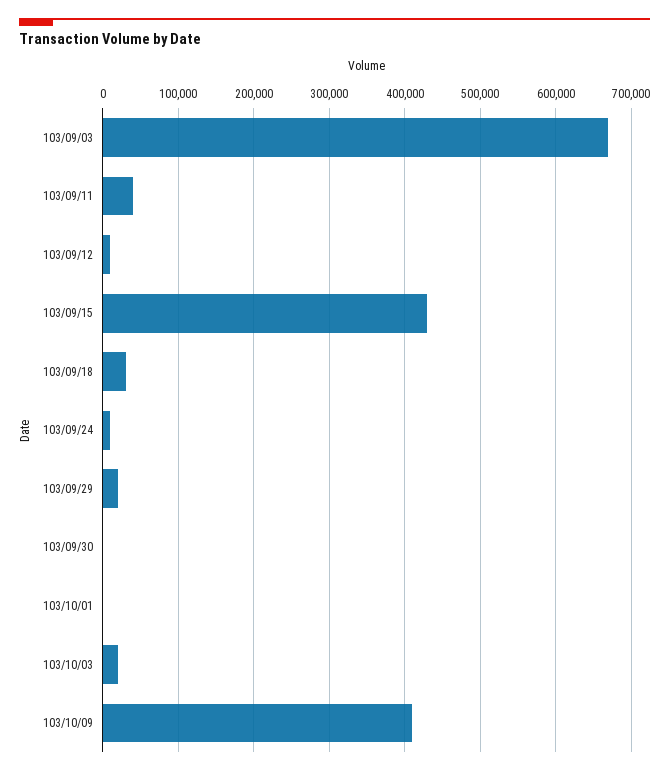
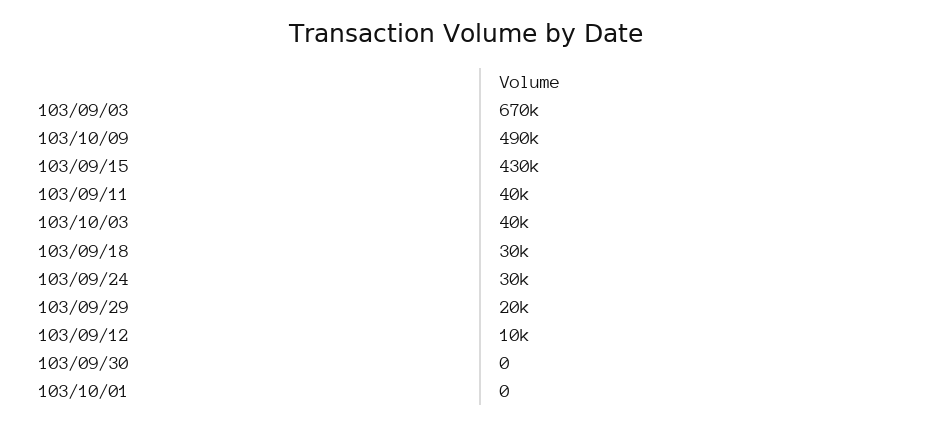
  {
    "103/09/03": 670000,
    "103/09/11": 40000,
    "103/09/12": 10000,
    "103/09/15": 430000,
    "103/09/18": 30000,
-   "103/09/24": 10000,
+   "103/09/24": 30000,
    "103/09/29": 20000,
    "103/09/30": 0,
    "103/10/01": 0,
-   "103/10/03": 20000,
+   "103/10/03": 40000,
-   "103/10/09": 410000
+   "103/10/09": 490000
  }

